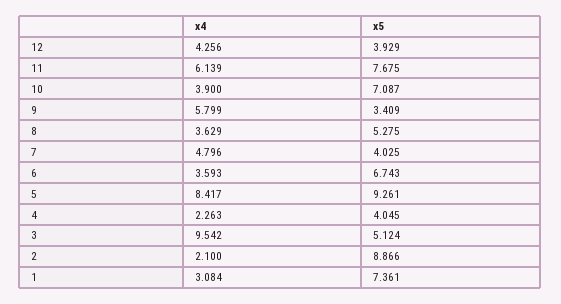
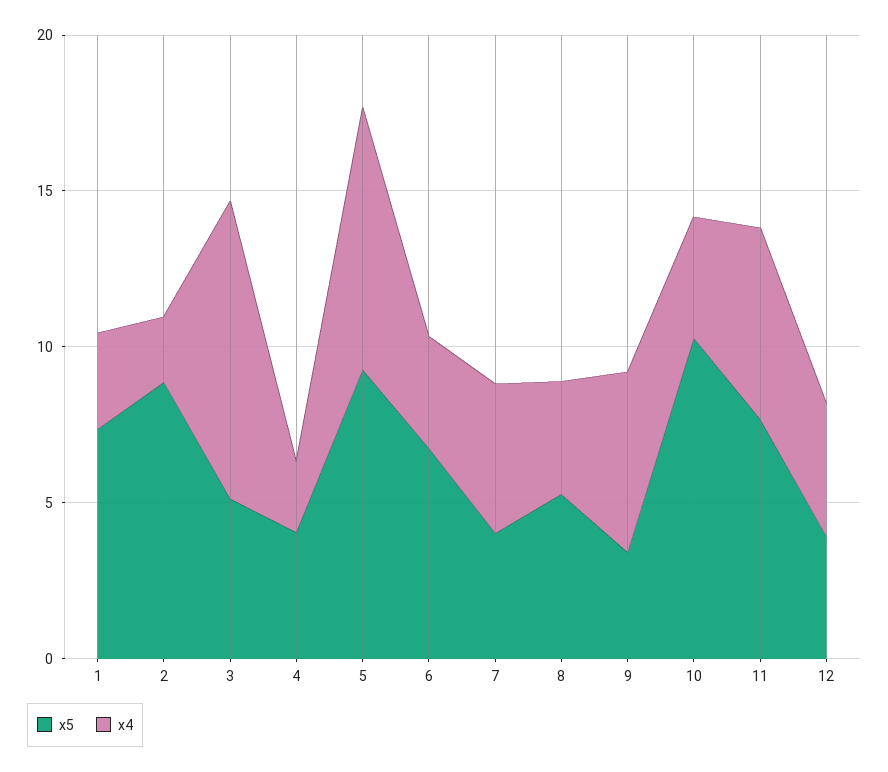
  {
    "x4": {
      "12": 4.256,
      "11": 6.139,
      "10": 3.9,
      "9": 5.799,
      "8": 3.629,
      "7": 4.796,
      "6": 3.593,
      "5": 8.417,
      "4": 2.263,
      "3": 9.542,
      "2": 2.1,
      "1": 3.084
    },
    "x5": {
      "12": 3.929,
      "11": 7.675,
-     "10": 7.087,
+     "10": 10,
      "9": 3.409,
      "8": 5.275,
      "7": 4.025,
      "6": 6.743,
      "5": 9.261,
      "4": 4.045,
      "3": 5.124,
      "2": 8.866,
      "1": 7.361
    }
  }

